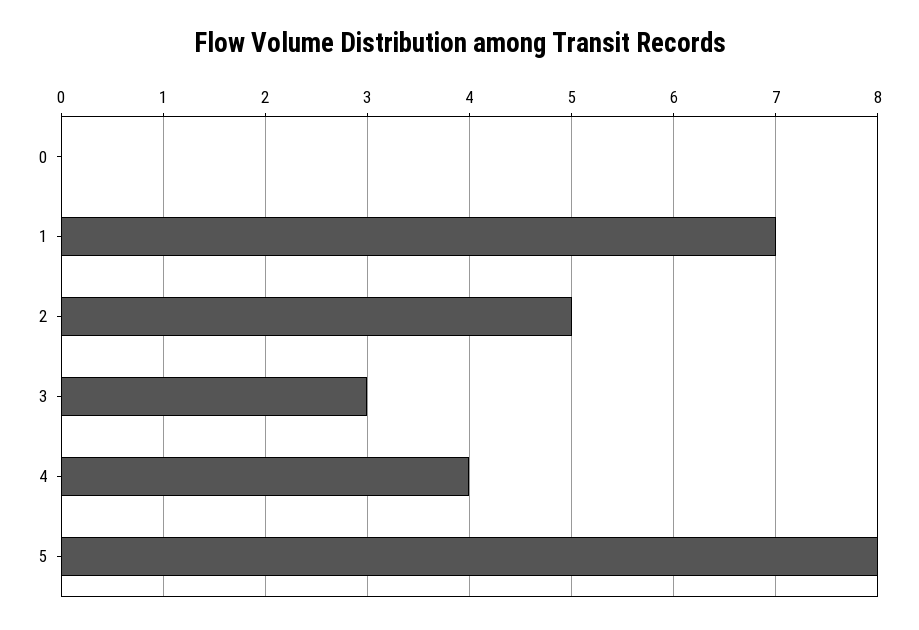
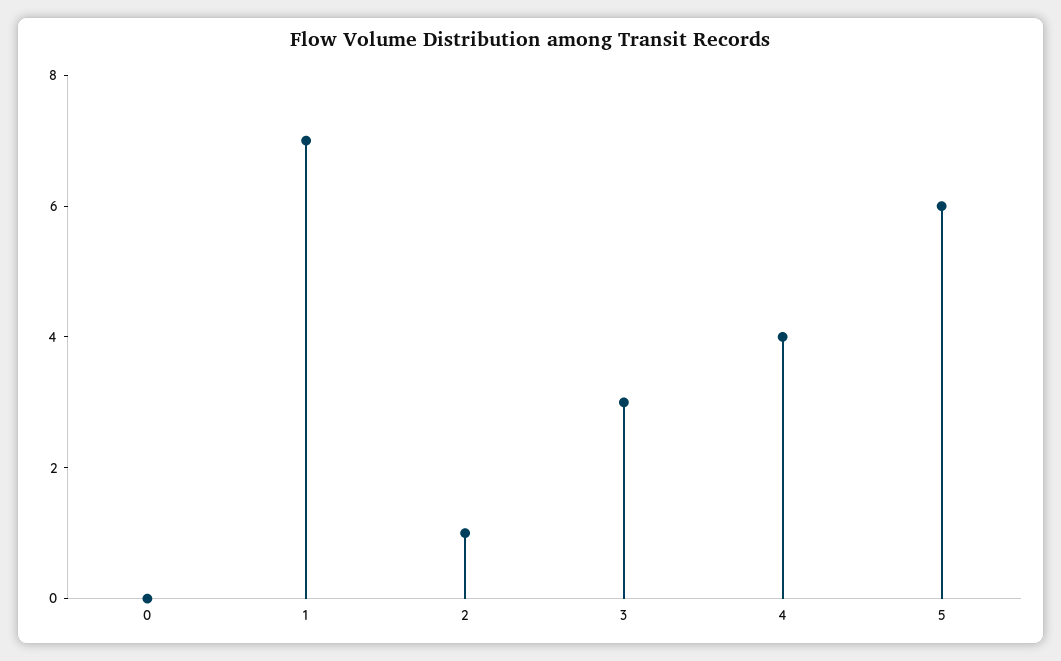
  {
    "0": 0,
    "1": 7,
-   "2": 5,
+   "2": 1,
    "3": 3,
    "4": 4,
-   "5": 8
+   "5": 6
  }

